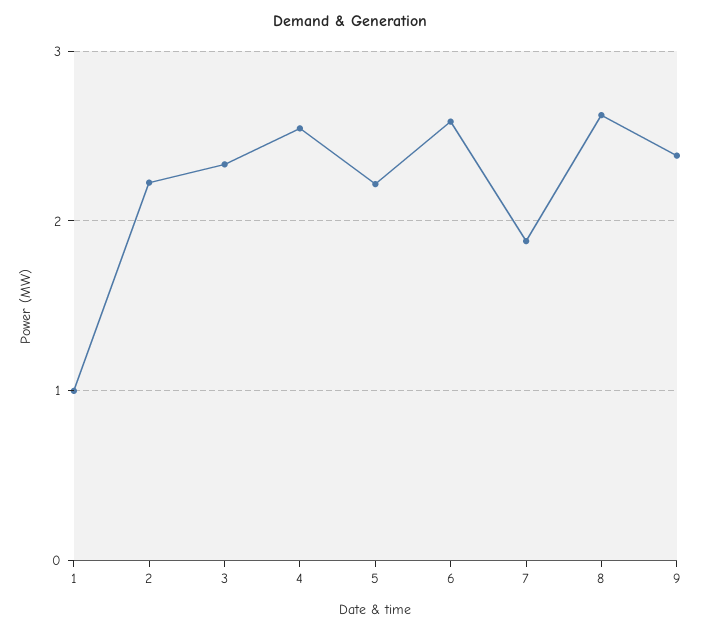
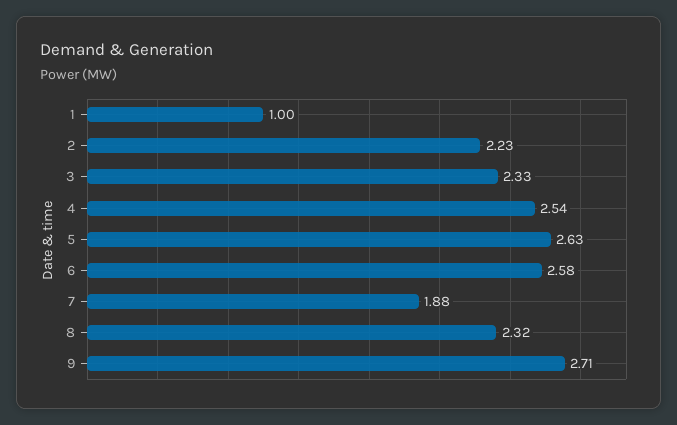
  {
    "1": 1,
    "2": 2.23,
    "3": 2.33,
    "4": 2.54,
-   "5": 2.2,
+   "5": 2.63,
    "6": 2.58,
    "7": 1.88,
-   "8": 2.6,
+   "8": 2.32,
-   "9": 2.4
+   "9": 2.71
  }

